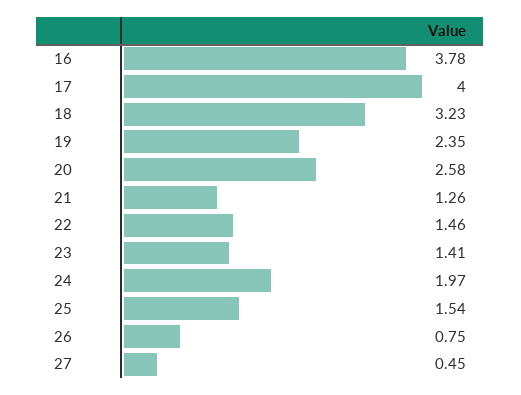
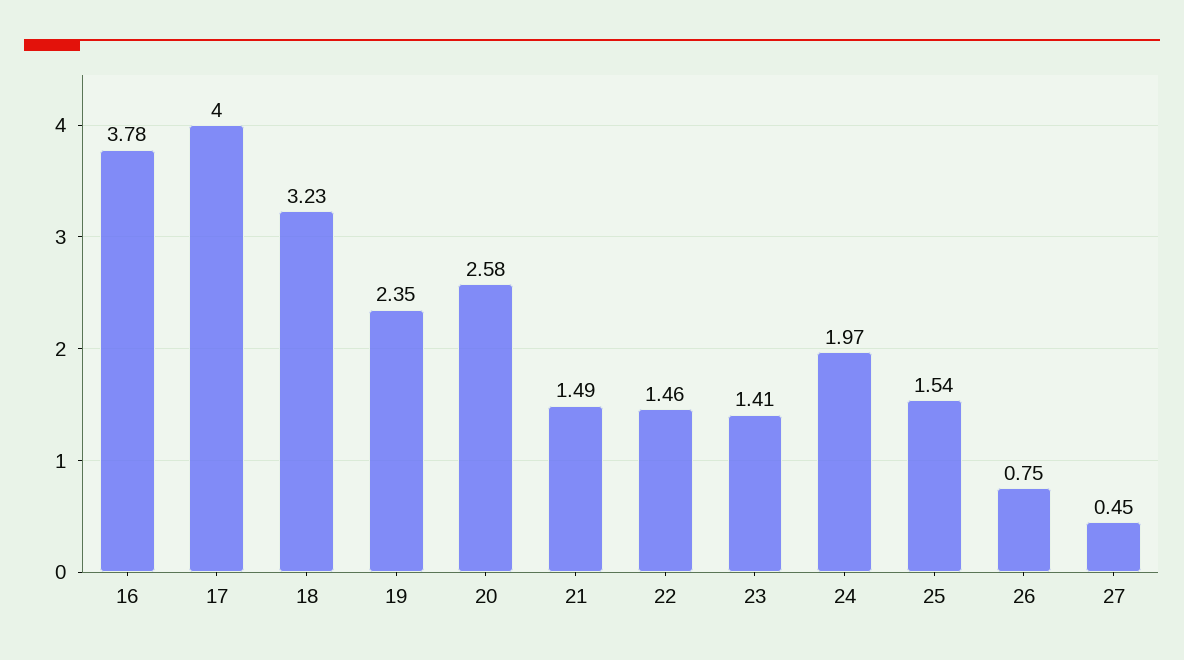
  {
    "16": 3.78,
    "17": 4,
    "18": 3.23,
    "19": 2.35,
    "20": 2.58,
-   "21": 1.26,
+   "21": 1.49,
    "22": 1.46,
    "23": 1.41,
    "24": 1.97,
    "25": 1.54,
    "26": 0.75,
    "27": 0.45
  }

